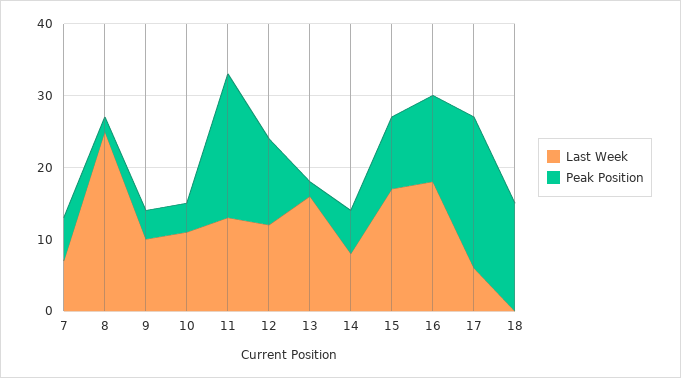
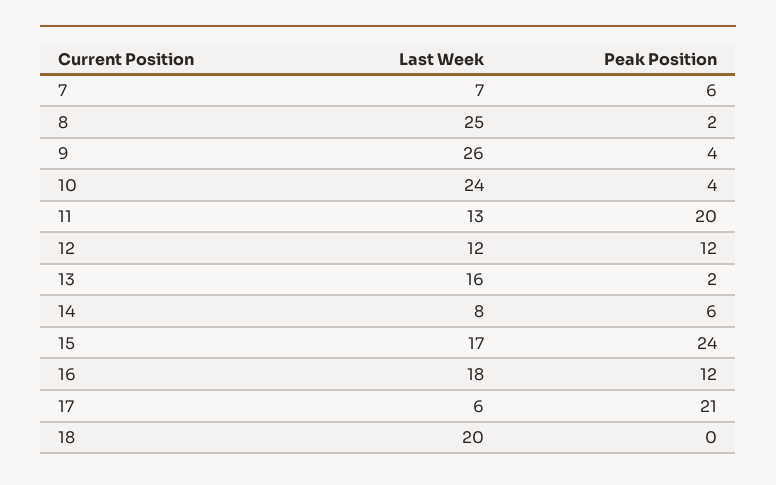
  {
    "Last Week": {
      "7": 7,
      "8": 25,
-     "9": 10,
+     "9": 26,
-     "10": 10,
+     "10": 24,
      "11": 13,
      "12": 12,
      "13": 16,
      "14": 8,
      "15": 17,
      "16": 18,
      "17": 6,
-     "18": 0
+     "18": 20
    },
    "Peak Position": {
      "7": 6,
      "8": 2,
      "9": 4,
      "10": 4,
      "11": 20,
      "12": 12,
      "13": 2,
      "14": 6,
-     "15": 10,
+     "15": 24,
      "16": 12,
      "17": 21,
-     "18": 15
+     "18": 0
    }
  }

